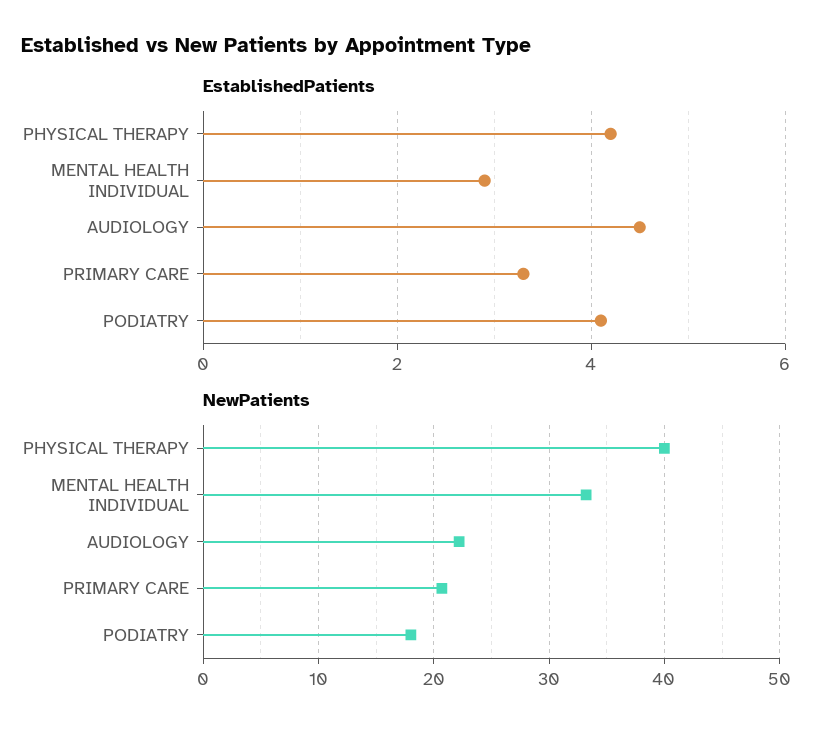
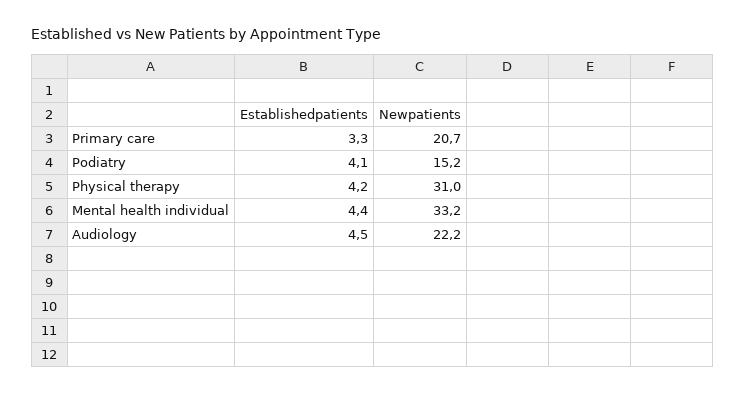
  {
    "EstablishedPatients": {
      "PHYSICAL THERAPY": 4.2,
-     "MENTAL HEALTH INDIVIDUAL": 3,
+     "MENTAL HEALTH INDIVIDUAL": 4.4,
      "AUDIOLOGY": 4.5,
      "PRIMARY CARE": 3.3,
      "PODIATRY": 4.1
    },
    "NewPatients": {
-     "PHYSICAL THERAPY": 40,
+     "PHYSICAL THERAPY": 31,
      "MENTAL HEALTH INDIVIDUAL": 33.2,
      "AUDIOLOGY": 22.2,
      "PRIMARY CARE": 20.7,
-     "PODIATRY": 18
+     "PODIATRY": 15.2
    }
  }

